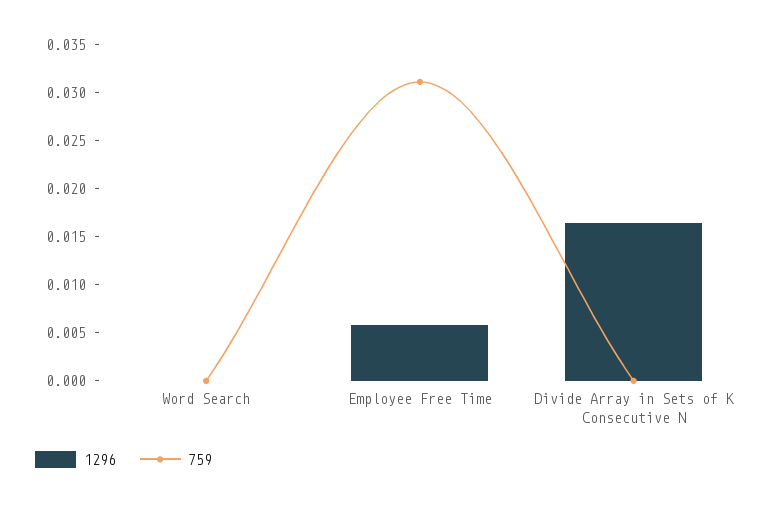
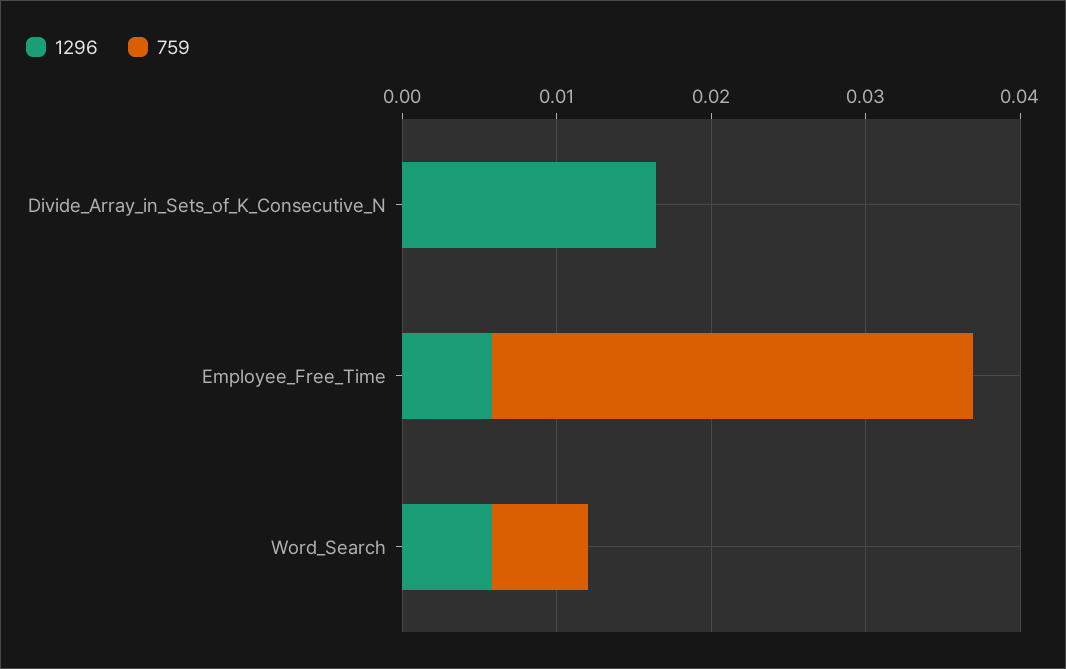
  {
    "1296": {
-     "Word Search": 0,
+     "Word Search": 0.006,
      "Employee Free Time": 0.006,
      "Divide Array in Sets of K Consecutive N": 0.016
    },
    "759": {
-     "Word Search": 0,
+     "Word Search": 0.006,
      "Employee Free Time": 0.031,
      "Divide Array in Sets of K Consecutive N": 0
    }
  }

